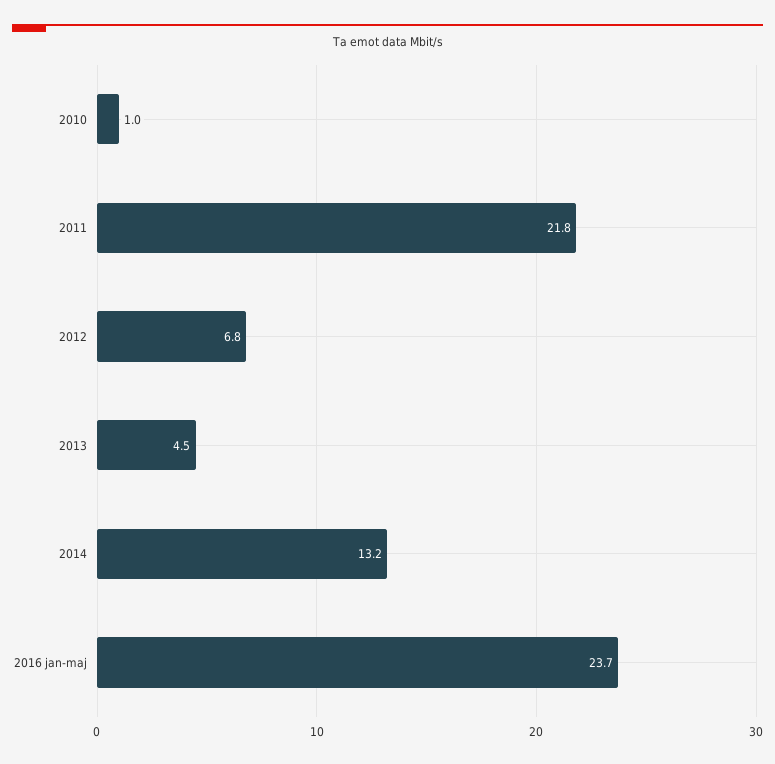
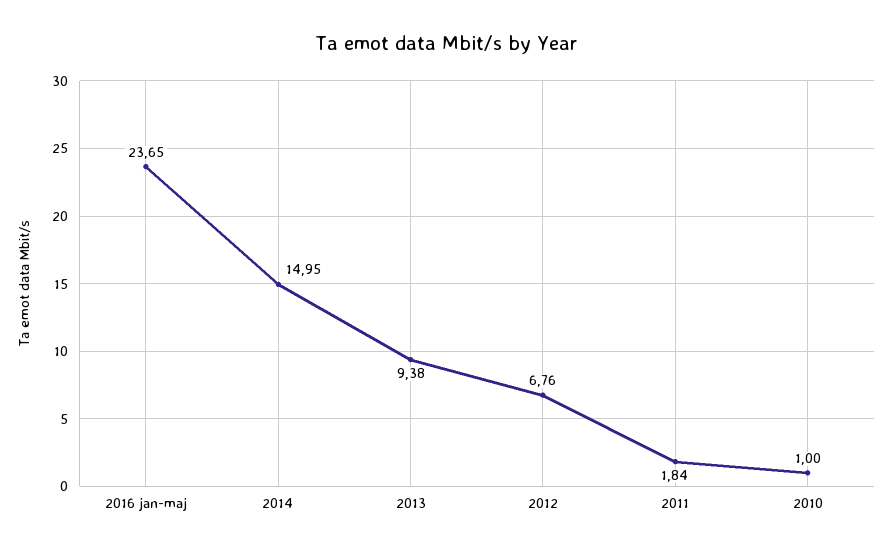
  {
    "2010": 1,
-   "2011": 21.8,
+   "2011": 1.84,
    "2012": 6.76,
-   "2013": 4.5,
+   "2013": 9.38,
-   "2014": 13.2,
+   "2014": 14.95,
    "2016 jan-maj": 23.65
  }

